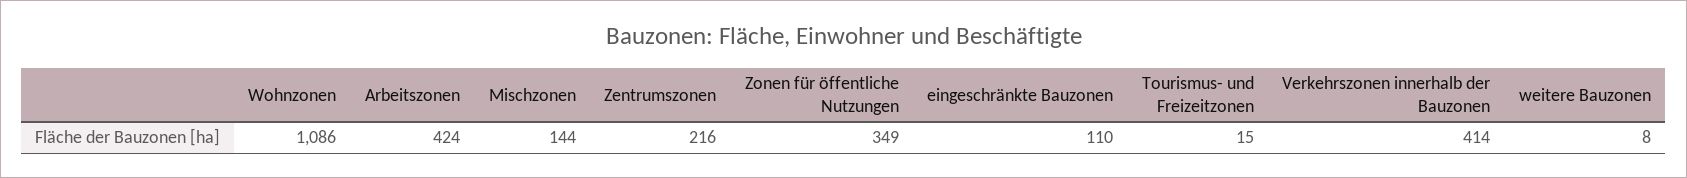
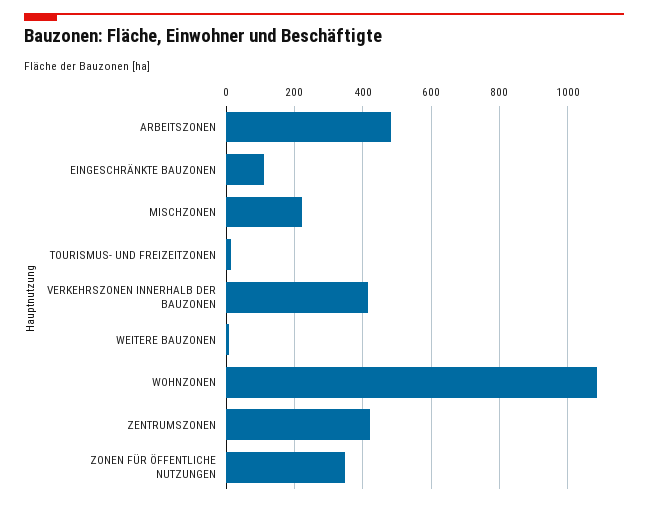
  {
    "Wohnzonen": 1086,
-   "Arbeitszonen": 424,
+   "Arbeitszonen": 480,
-   "Mischzonen": 144,
+   "Mischzonen": 220,
-   "Zentrumszonen": 216,
+   "Zentrumszonen": 420,
    "Zonen für öffentliche Nutzungen": 349,
    "eingeschränkte Bauzonen": 110,
    "Tourismus- und Freizeitzonen": 15,
    "Verkehrszonen innerhalb der Bauzonen": 414,
    "weitere Bauzonen": 8
  }

